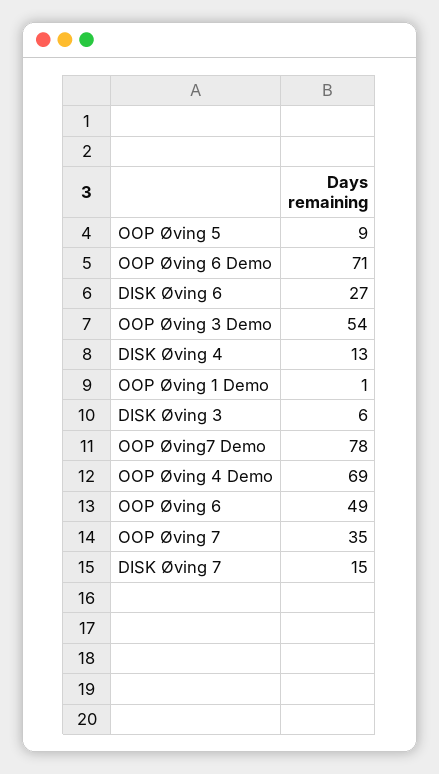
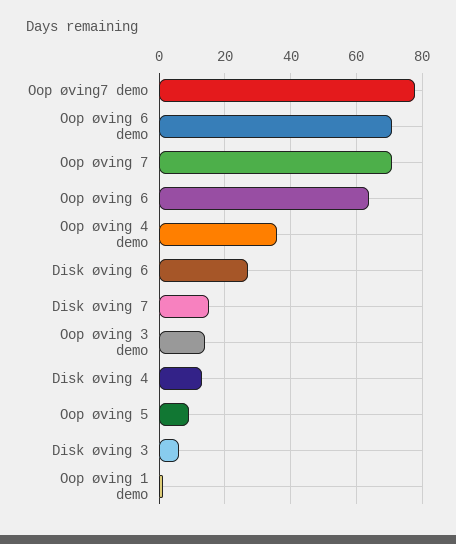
  {
    "OOP Øving 5": 9,
    "OOP Øving 6 Demo": 71,
    "DISK Øving 6": 27,
-   "OOP Øving 3 Demo": 54,
+   "OOP Øving 3 Demo": 15,
    "DISK Øving 4": 13,
    "OOP Øving 1 Demo": 1,
    "DISK Øving 3": 6,
    "OOP Øving7 Demo": 78,
-   "OOP Øving 4 Demo": 69,
+   "OOP Øving 4 Demo": 35,
-   "OOP Øving 6": 49,
+   "OOP Øving 6": 65,
-   "OOP Øving 7": 35,
+   "OOP Øving 7": 70,
    "DISK Øving 7": 15
  }

